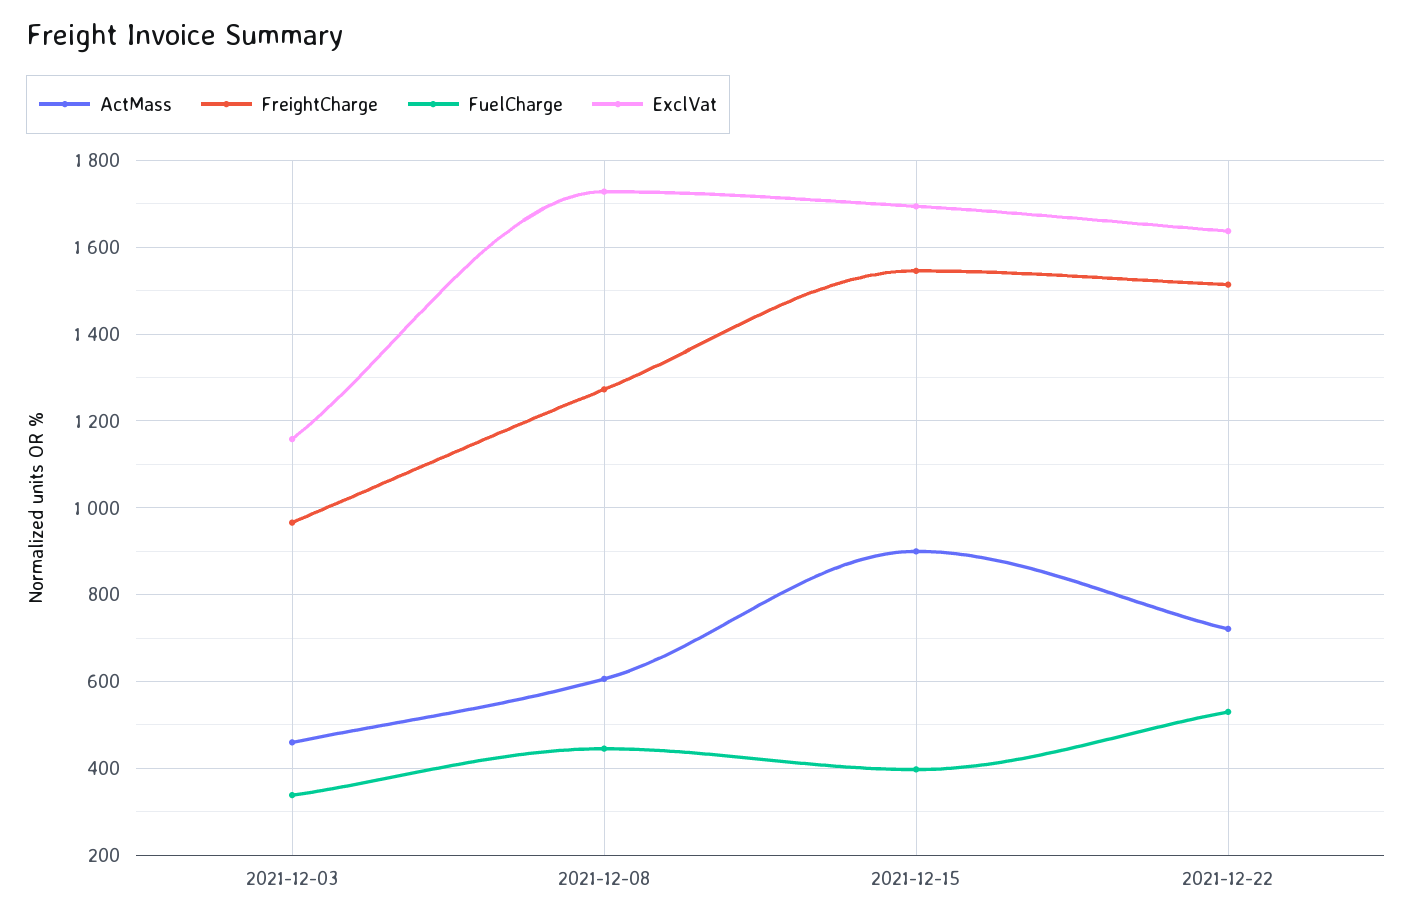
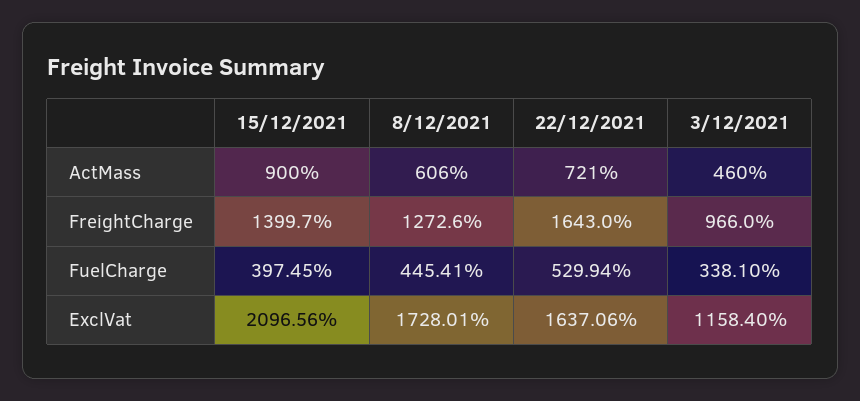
  {
    "ActMass": {
      "2021-12-03": 460,
      "2021-12-08": 606,
      "2021-12-15": 900,
      "2021-12-22": 721
    },
    "FreightCharge": {
      "2021-12-03": 966,
      "2021-12-08": 1272.6,
-     "2021-12-15": 1540,
+     "2021-12-15": 1399.7,
-     "2021-12-22": 1520
+     "2021-12-22": 1643
    },
    "FuelCharge": {
      "2021-12-03": 338.1,
      "2021-12-08": 445.41,
      "2021-12-15": 397.45,
      "2021-12-22": 529.94
    },
    "ExclVat": {
      "2021-12-03": 1158.4,
      "2021-12-08": 1728.01,
-     "2021-12-15": 1700,
+     "2021-12-15": 2096.56,
      "2021-12-22": 1637.06
    }
  }

